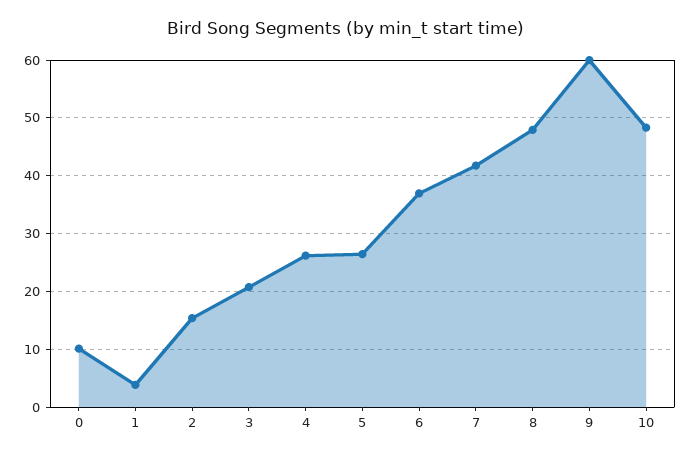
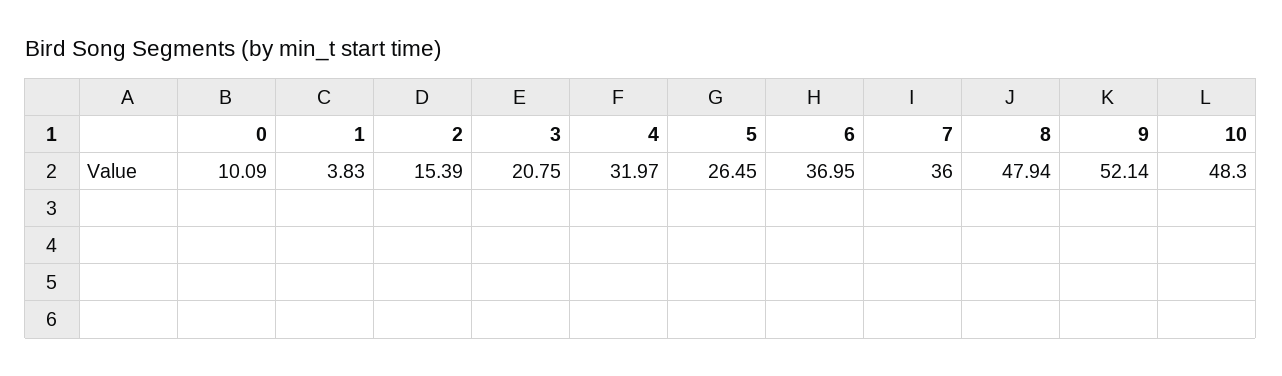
  {
    "0": 10.09,
    "1": 3.83,
    "2": 15.39,
    "3": 20.75,
-   "4": 26,
+   "4": 31.97,
    "5": 26.45,
    "6": 36.95,
-   "7": 42,
+   "7": 36,
    "8": 47.94,
-   "9": 60,
+   "9": 52.14,
    "10": 48.3
  }

